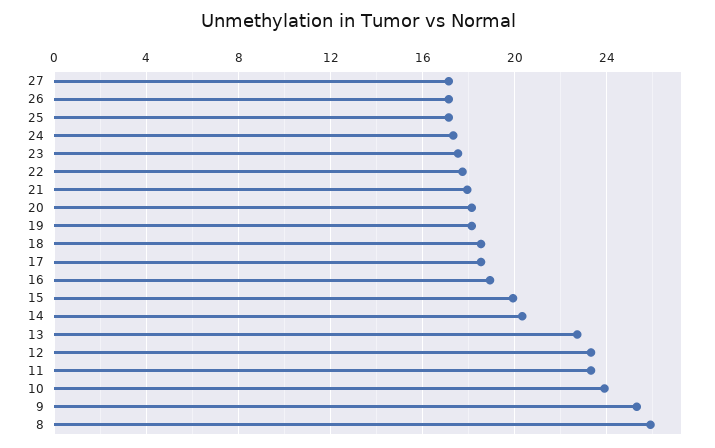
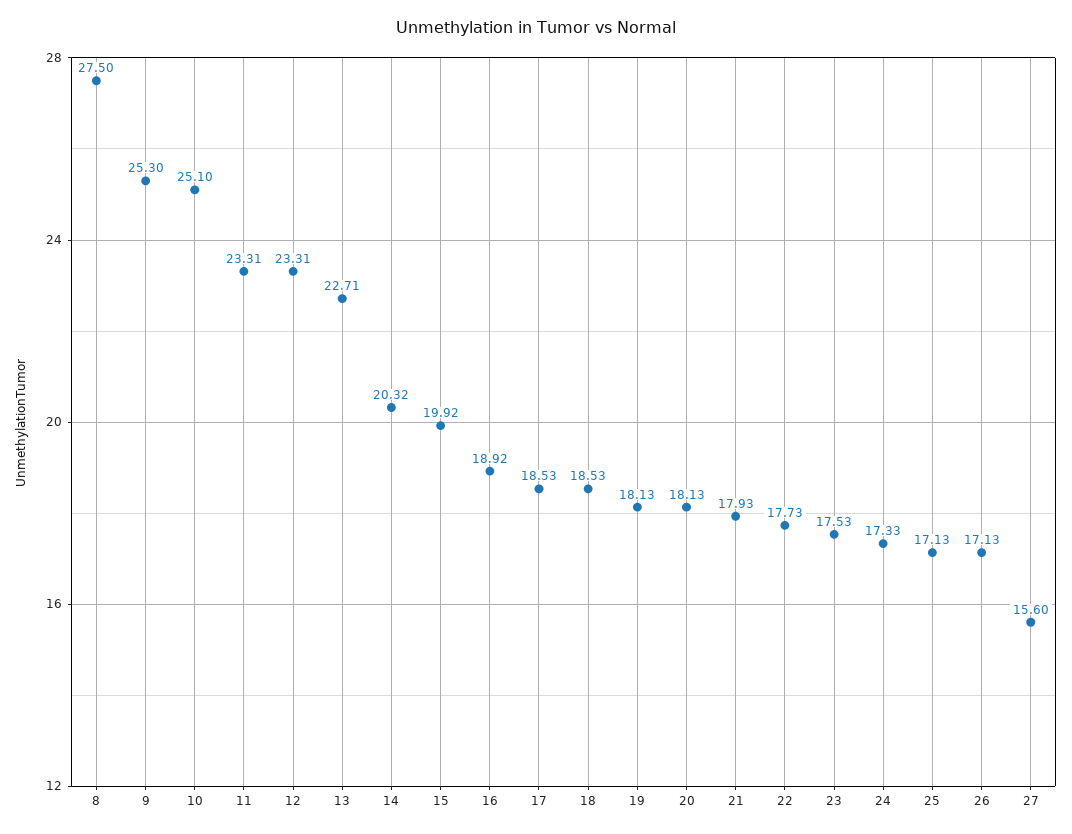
  {
-   "27": 17,
+   "27": 15.6,
    "26": 17.13,
    "25": 17.13,
    "24": 17.33,
    "23": 17.53,
    "22": 17.73,
    "21": 17.93,
    "20": 18.13,
    "19": 18.13,
    "18": 18.53,
    "17": 18.53,
    "16": 18.92,
    "15": 19.92,
    "14": 20.32,
    "13": 22.71,
    "12": 23.31,
    "11": 23.31,
-   "10": 24,
+   "10": 25.1,
    "9": 25.3,
-   "8": 26
+   "8": 27.5
  }

